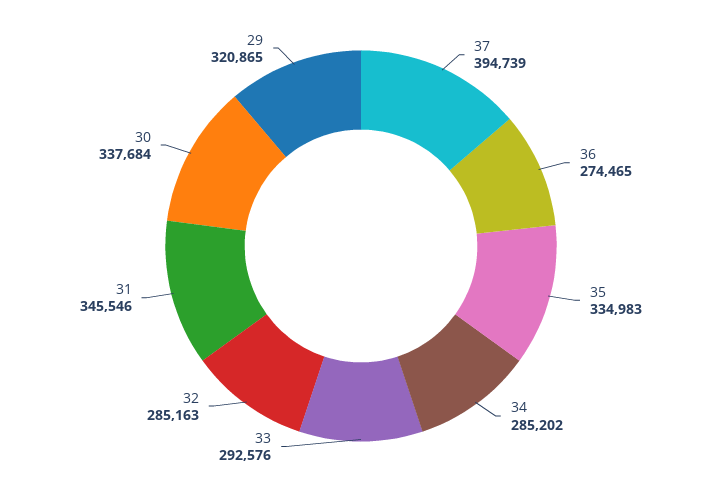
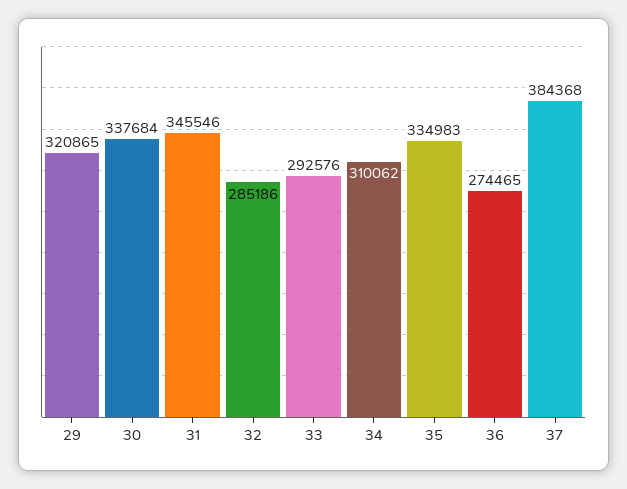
  {
-   "37": 394739,
+   "37": 384368,
    "36": 274465,
    "35": 334983,
-   "34": 285202,
+   "34": 310062,
    "33": 292576,
-   "32": 285163,
+   "32": 285186,
    "31": 345546,
    "30": 337684,
    "29": 320865
  }

